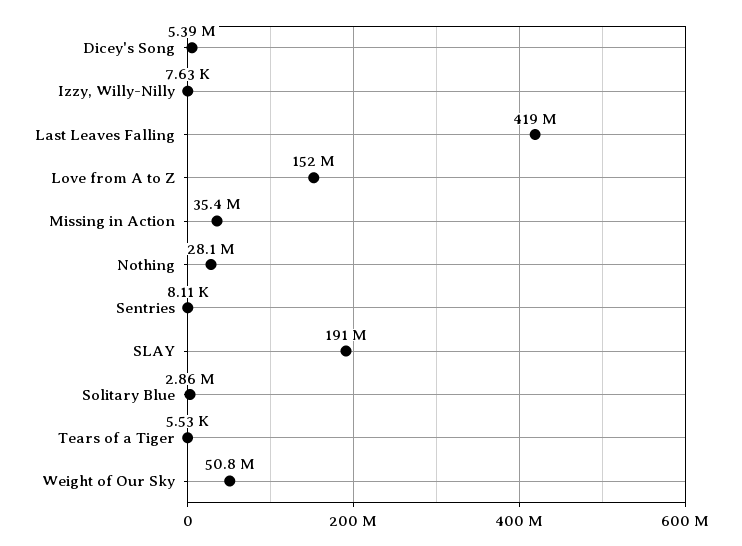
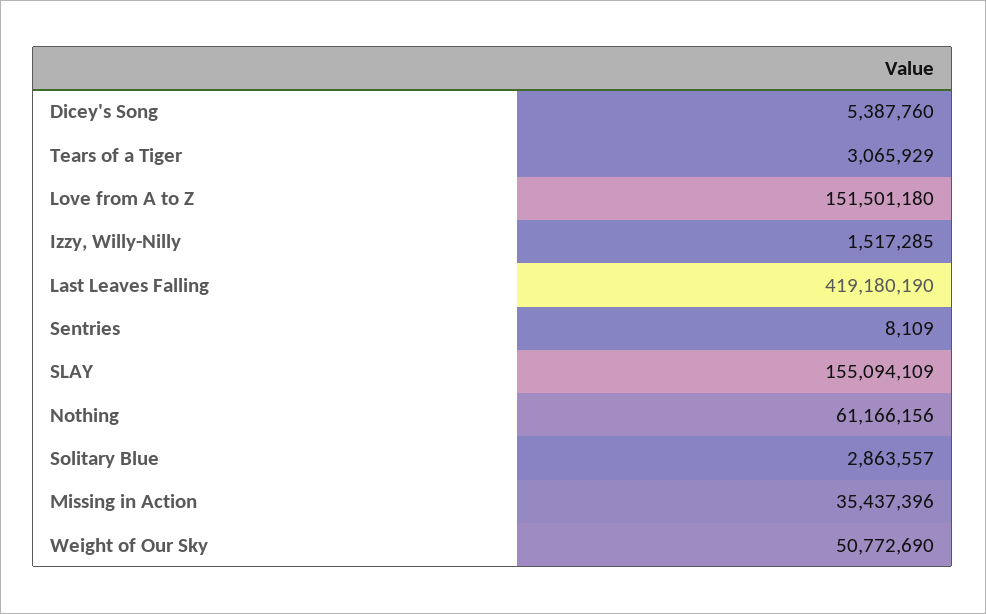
  {
    "Dicey's Song": 5387760,
-   "Izzy, Willy-Nilly": 7630,
+   "Izzy, Willy-Nilly": 1517285,
    "Last Leaves Falling": 419180190,
    "Love from A to Z": 151501180,
    "Missing in Action": 35437396,
-   "Nothing": 28100000,
+   "Nothing": 61166156,
    "Sentries": 8109,
-   "SLAY": 191000000,
+   "SLAY": 155094109,
    "Solitary Blue": 2863557,
-   "Tears of a Tiger": 5530,
+   "Tears of a Tiger": 3065929,
    "Weight of Our Sky": 50772690
  }

